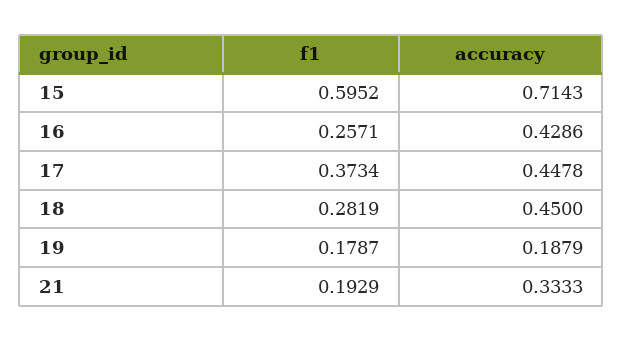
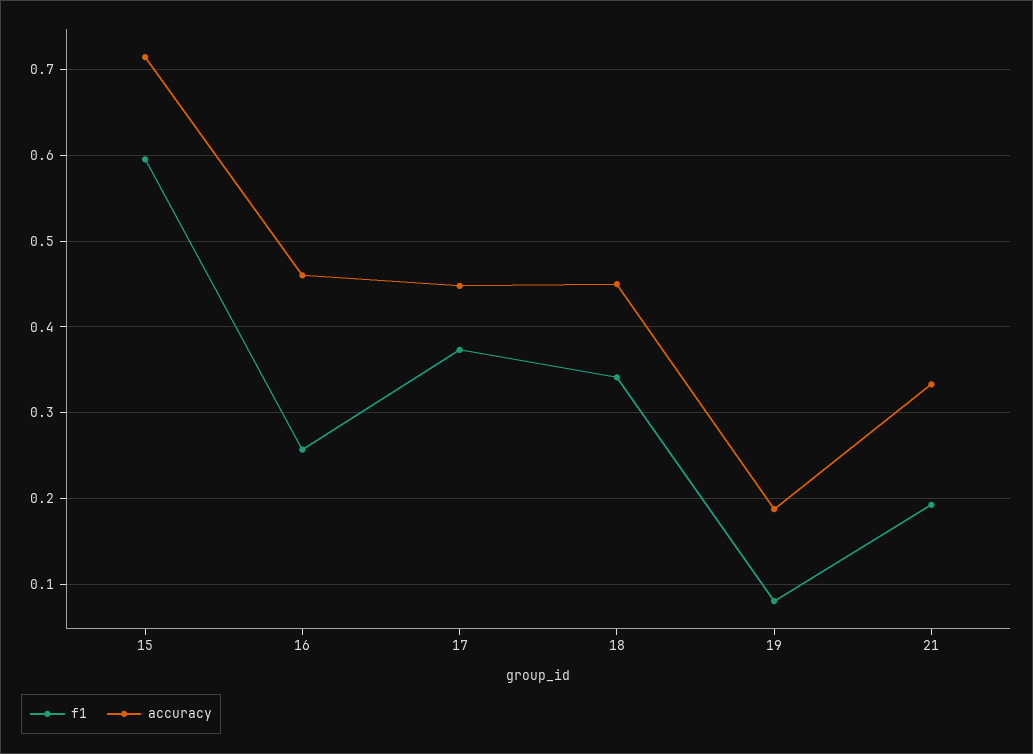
  {
    "f1": {
      "15": 0.5952,
      "16": 0.2571,
      "17": 0.3734,
-     "18": 0.2819,
+     "18": 0.34,
-     "19": 0.1787,
+     "19": 0.08,
      "21": 0.1929
    },
    "accuracy": {
      "15": 0.7143,
-     "16": 0.4286,
+     "16": 0.46,
      "17": 0.4478,
      "18": 0.45,
      "19": 0.1879,
      "21": 0.3333
    }
  }

